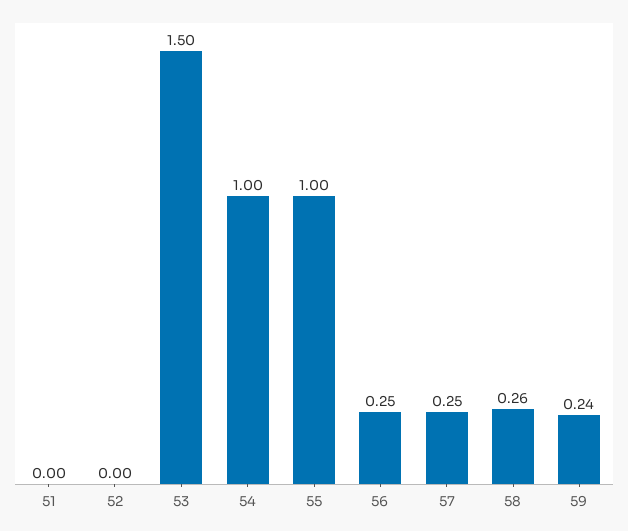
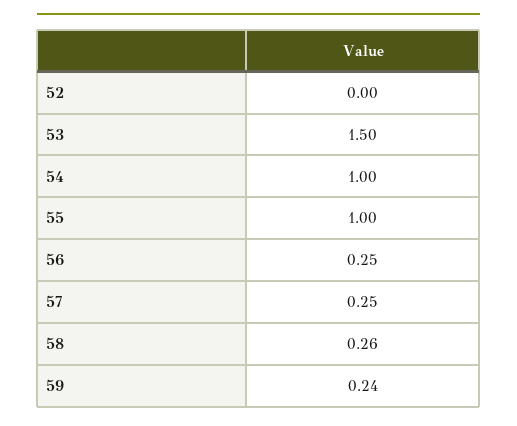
  {
-   "51": 0,
    "52": 0,
    "53": 1.5,
    "54": 1,
    "55": 1,
    "56": 0.25,
    "57": 0.25,
    "58": 0.26,
    "59": 0.24
  }

